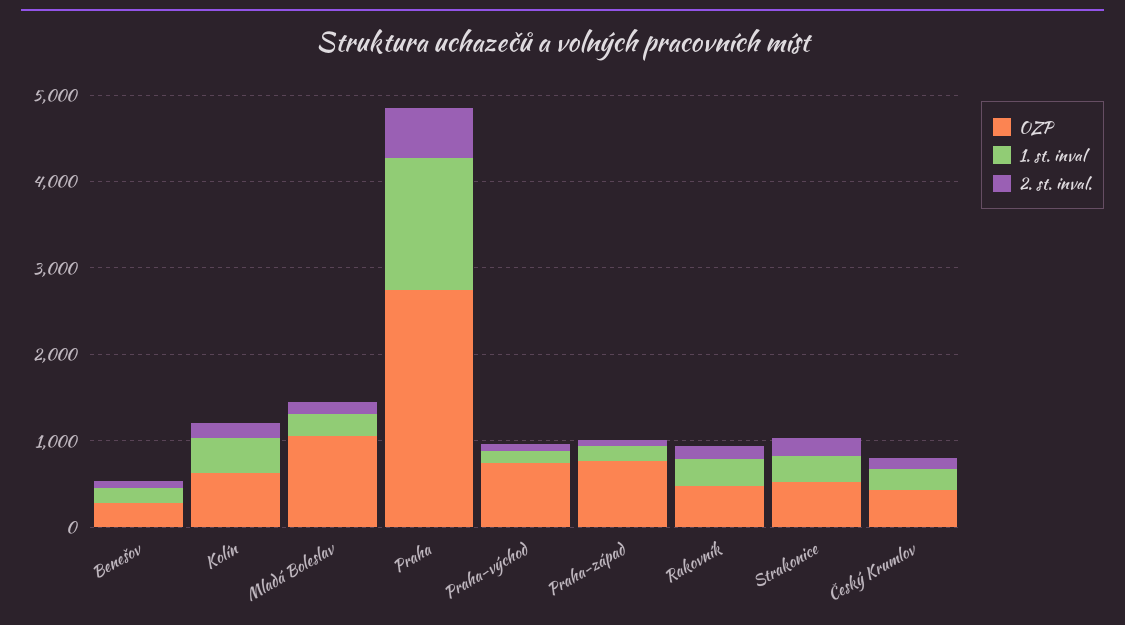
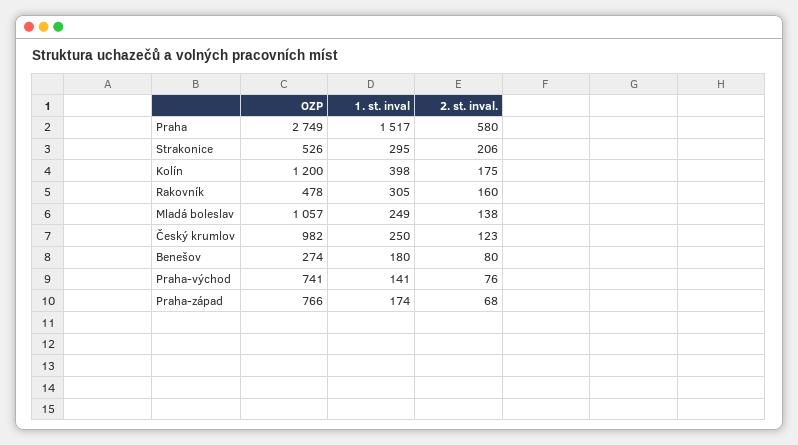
  {
    "OZP": {
      "Benešov": 274,
-     "Kolín": 600,
+     "Kolín": 1200,
      "Mladá Boleslav": 1057,
      "Praha": 2749,
      "Praha-východ": 741,
      "Praha-západ": 766,
      "Rakovník": 478,
      "Strakonice": 526,
-     "Český Krumlov": 400
+     "Český Krumlov": 982
    },
    "1. st. inval": {
      "Benešov": 180,
      "Kolín": 398,
      "Mladá Boleslav": 249,
      "Praha": 1517,
      "Praha-východ": 141,
      "Praha-západ": 174,
      "Rakovník": 305,
      "Strakonice": 295,
      "Český Krumlov": 250
    },
    "2. st. inval.": {
      "Benešov": 80,
      "Kolín": 175,
      "Mladá Boleslav": 138,
      "Praha": 580,
      "Praha-východ": 76,
      "Praha-západ": 68,
      "Rakovník": 160,
      "Strakonice": 206,
      "Český Krumlov": 123
    }
  }

